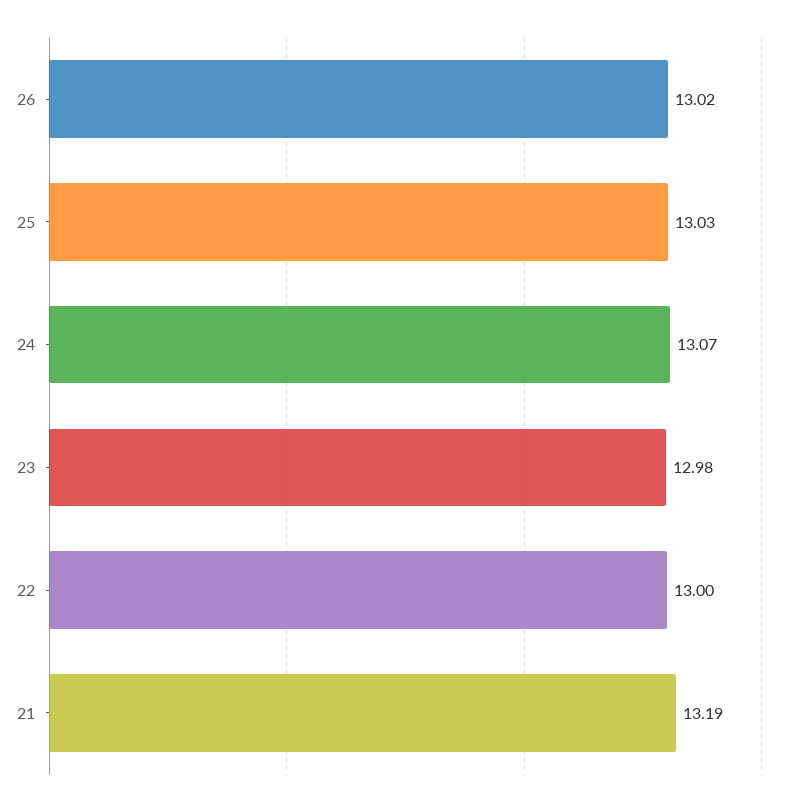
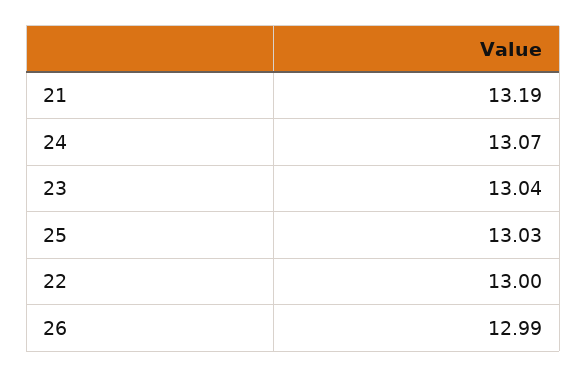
  {
-   "26": 13.02,
+   "26": 12.99,
    "25": 13.03,
    "24": 13.07,
-   "23": 12.98,
+   "23": 13.04,
    "22": 13,
    "21": 13.19
  }

